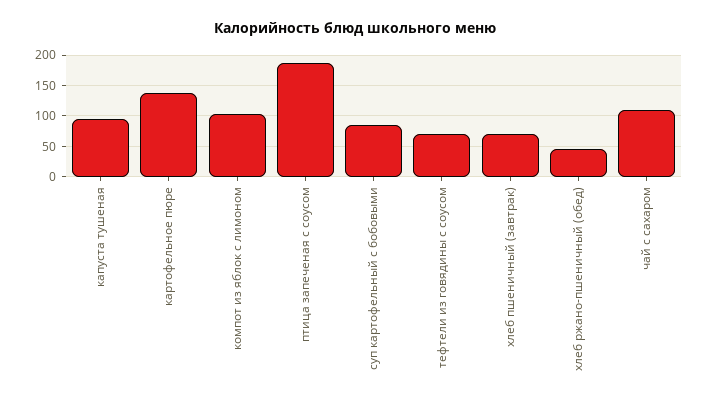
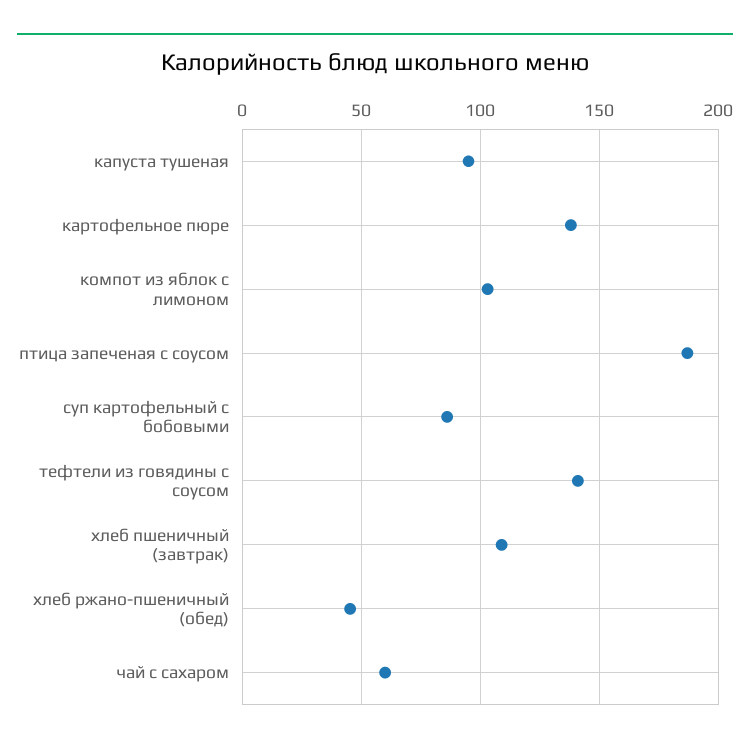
  {
    "капуста тушеная": 95,
    "картофельное пюре": 140,
    "компот из яблок с лимоном": 105,
    "птица запеченая с соусом": 185,
    "суп картофельный с бобовыми": 85,
-   "тефтели из говядины с соусом": 70,
+   "тефтели из говядины с соусом": 140,
-   "хлеб пшеничный (завтрак)": 70,
+   "хлеб пшеничный (завтрак)": 110,
    "хлеб ржано-пшеничный (обед)": 45,
-   "чай с сахаром": 110
+   "чай с сахаром": 60
  }

